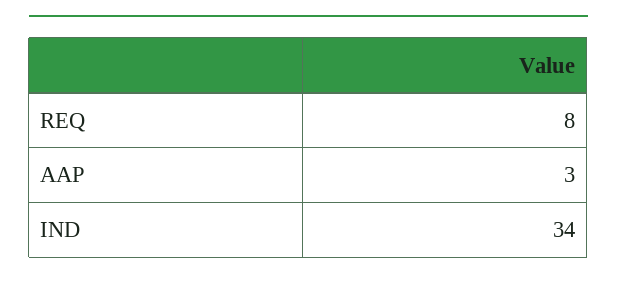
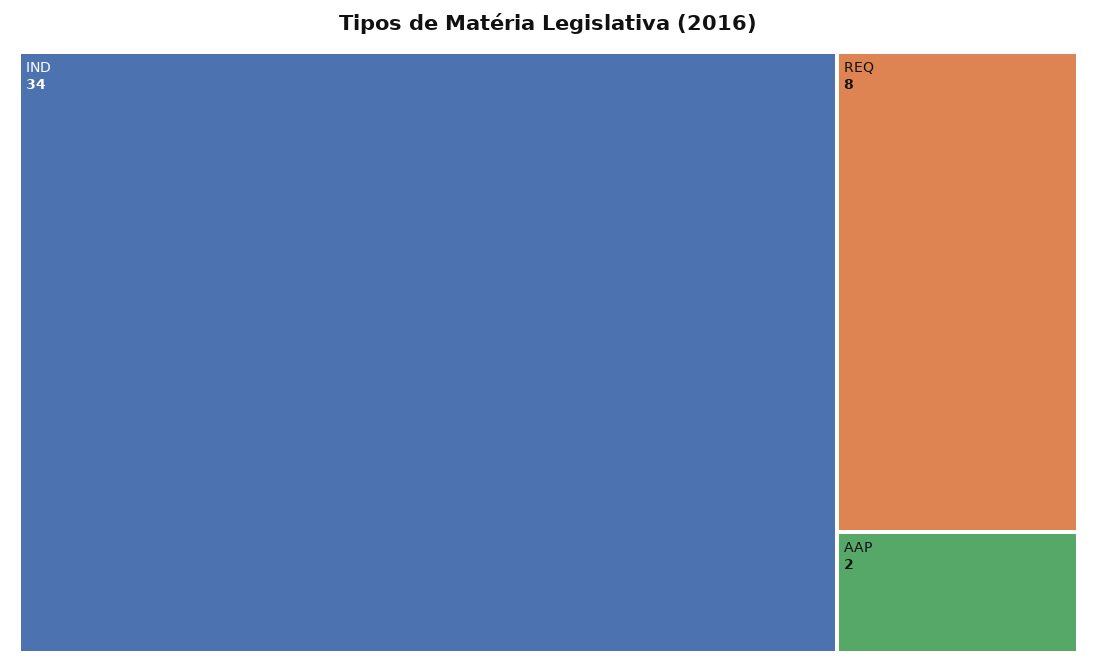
  {
    "REQ": 8,
-   "AAP": 3,
+   "AAP": 2,
    "IND": 34
  }

